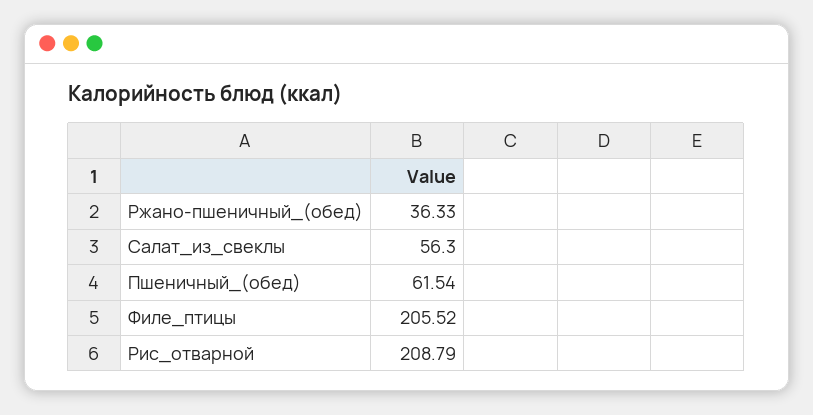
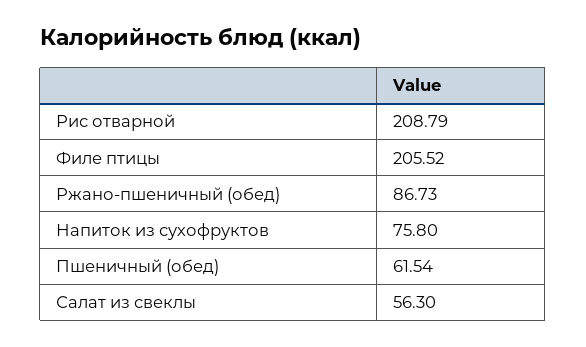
  {
-   "Ржано-пшеничный_(обед)": 36.33,
+   "Ржано-пшеничный_(обед)": 86.73,
    "Салат_из_свеклы": 56.3,
    "Пшеничный_(обед)": 61.54,
    "Филе_птицы": 205.52,
-   "Рис_отварной": 208.79
+   "Рис_отварной": 208.79,
+   "Напиток из сухофруктов": 75.8
  }

